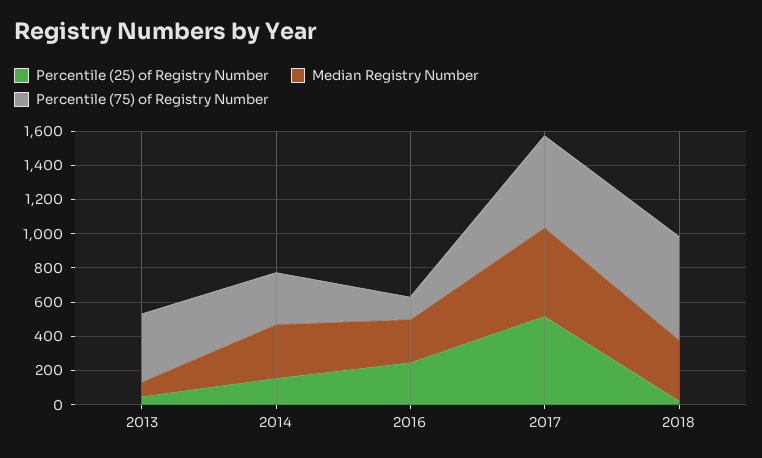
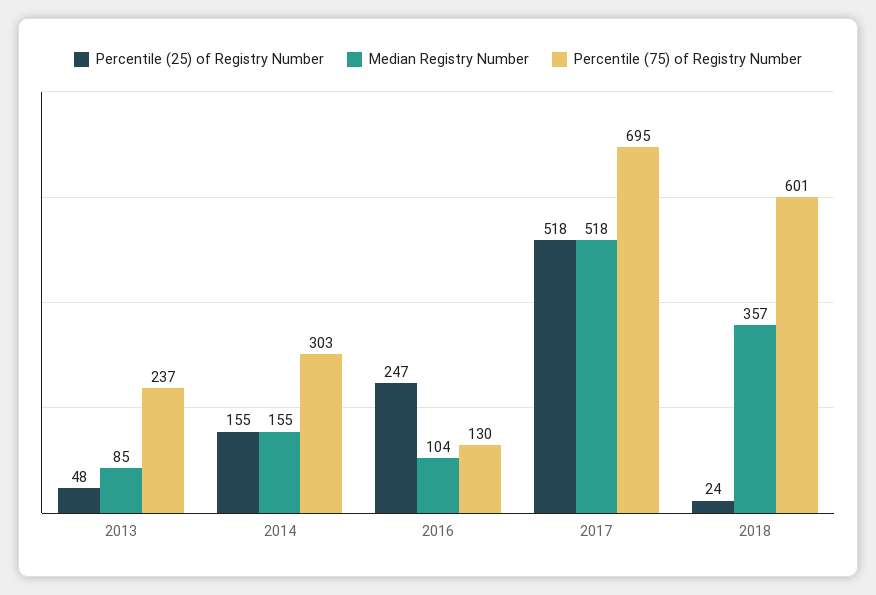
  {
    "Percentile (25) of Registry Number": {
      "2013": 48,
      "2014": 155,
      "2016": 247,
      "2017": 518,
      "2018": 24
    },
    "Median Registry Number": {
      "2013": 85,
-     "2014": 300,
+     "2014": 155,
-     "2016": 250,
+     "2016": 104,
      "2017": 518,
      "2018": 357
    },
    "Percentile (75) of Registry Number": {
-     "2013": 400,
+     "2013": 237,
      "2014": 303,
      "2016": 130,
-     "2017": 550,
+     "2017": 695,
      "2018": 601
    }
  }

